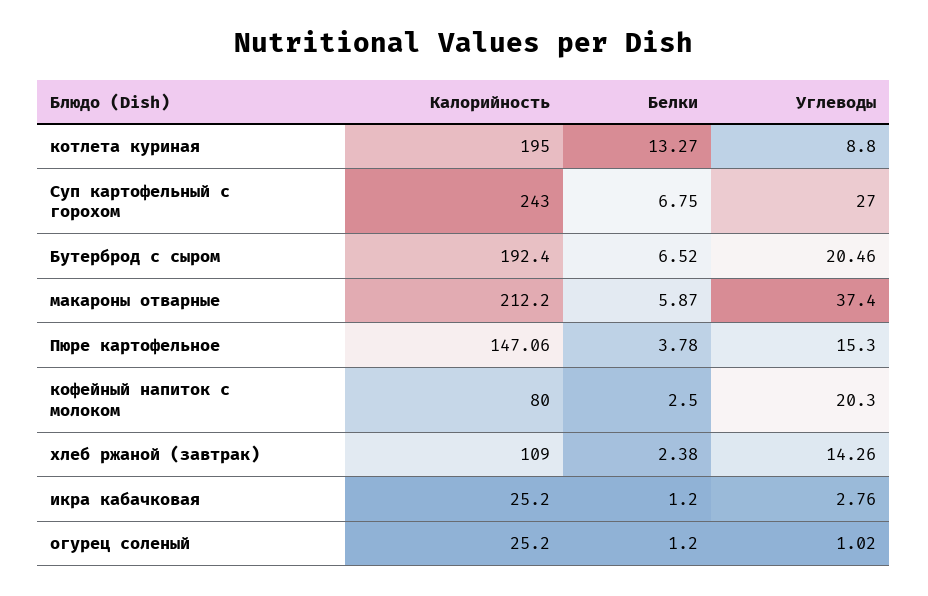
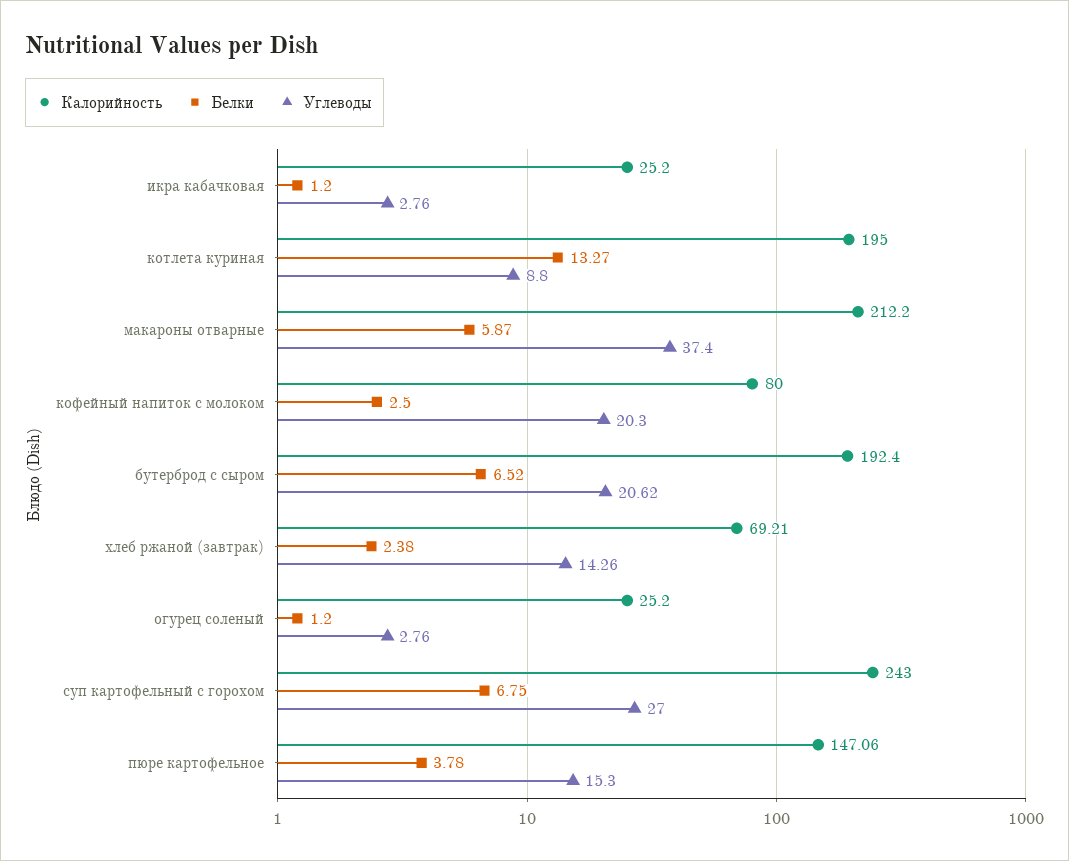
  {
    "Калорийность": {
      "котлета куриная": 195,
      "Суп картофельный с горохом": 243,
      "Бутерброд с сыром": 192.4,
      "макароны отварные": 212.2,
      "Пюре картофельное": 147.06,
      "кофейный напиток с молоком": 80,
-     "хлеб ржаной (завтрак)": 109,
+     "хлеб ржаной (завтрак)": 69.21,
      "икра кабачковая": 25.2,
      "огурец соленый": 25.2
    },
    "Белки": {
      "котлета куриная": 13.27,
      "Суп картофельный с горохом": 6.75,
      "Бутерброд с сыром": 6.52,
      "макароны отварные": 5.87,
      "Пюре картофельное": 3.78,
      "кофейный напиток с молоком": 2.5,
      "хлеб ржаной (завтрак)": 2.38,
      "икра кабачковая": 1.2,
      "огурец соленый": 1.2
    },
    "Углеводы": {
      "котлета куриная": 8.8,
      "Суп картофельный с горохом": 27,
-     "Бутерброд с сыром": 20.46,
+     "Бутерброд с сыром": 20.62,
      "макароны отварные": 37.4,
      "Пюре картофельное": 15.3,
      "кофейный напиток с молоком": 20.3,
      "хлеб ржаной (завтрак)": 14.26,
      "икра кабачковая": 2.76,
-     "огурец соленый": 1.02
+     "огурец соленый": 2.76
    }
  }

